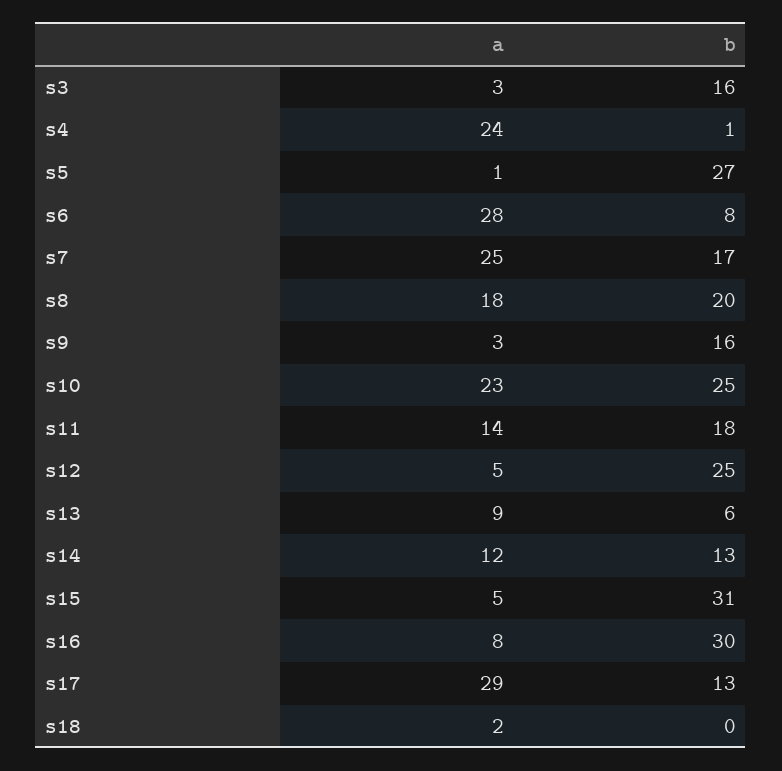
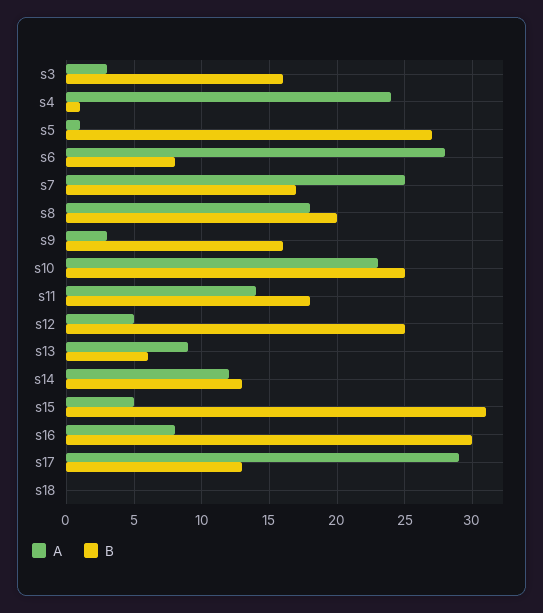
  {
    "a": {
      "s3": 3,
      "s4": 24,
      "s5": 1,
      "s6": 28,
      "s7": 25,
      "s8": 18,
      "s9": 3,
      "s10": 23,
      "s11": 14,
      "s12": 5,
      "s13": 9,
      "s14": 12,
      "s15": 5,
      "s16": 8,
      "s17": 29,
-     "s18": 2
+     "s18": 0
    },
    "b": {
      "s3": 16,
      "s4": 1,
      "s5": 27,
      "s6": 8,
      "s7": 17,
      "s8": 20,
      "s9": 16,
      "s10": 25,
      "s11": 18,
      "s12": 25,
      "s13": 6,
      "s14": 13,
      "s15": 31,
      "s16": 30,
      "s17": 13,
      "s18": 0
    }
  }

